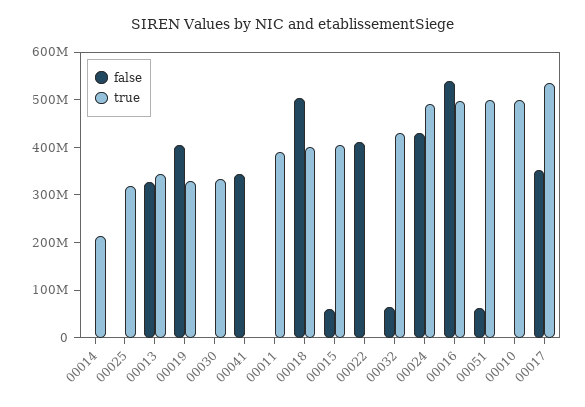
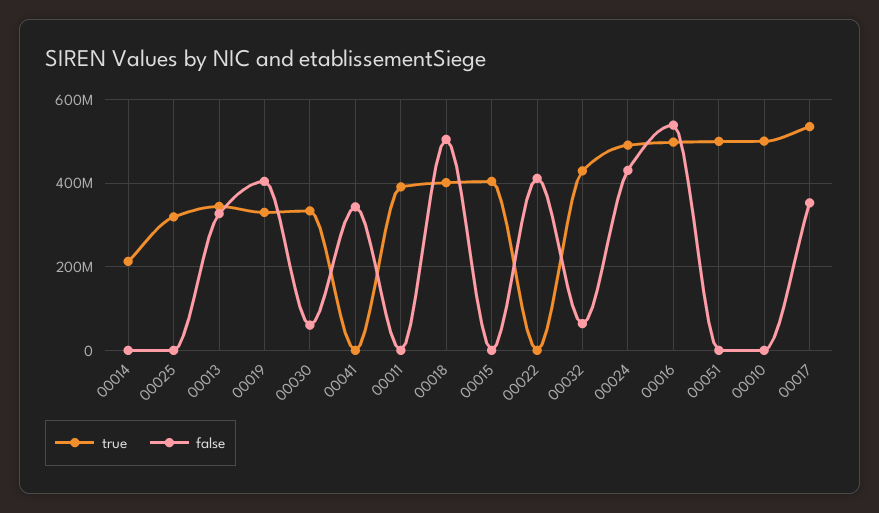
  {
    "false": {
      "00014": 0,
      "00025": 0,
      "00013": 320000000,
      "00019": 400000000,
-     "00030": 0,
+     "00030": 60000000,
      "00041": 340000000,
      "00011": 0,
      "00018": 500000000,
-     "00015": 60000000,
+     "00015": 0,
      "00022": 420000000,
      "00032": 60000000,
      "00024": 440000000,
      "00016": 540000000,
-     "00051": 60000000,
+     "00051": 0,
      "00010": 0,
      "00017": 360000000
    },
    "true": {
      "00014": 220000000,
      "00025": 320000000,
      "00013": 340000000,
      "00019": 340000000,
      "00030": 340000000,
      "00041": 0,
      "00011": 400000000,
      "00018": 400000000,
      "00015": 400000000,
      "00022": 0,
      "00032": 420000000,
      "00024": 500000000,
      "00016": 500000000,
      "00051": 500000000,
      "00010": 500000000,
      "00017": 540000000
    }
  }

